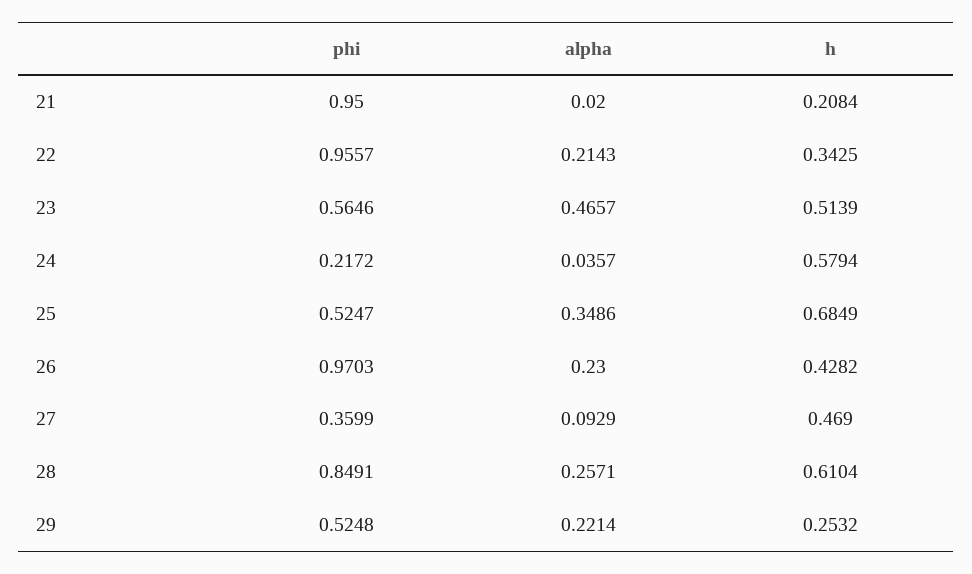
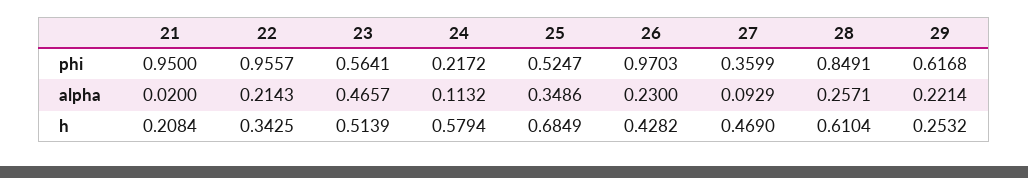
  {
    "phi": {
      "21": 0.95,
      "22": 0.9557,
-     "23": 0.5646,
+     "23": 0.5641,
      "24": 0.2172,
      "25": 0.5247,
      "26": 0.9703,
      "27": 0.3599,
      "28": 0.8491,
-     "29": 0.5248
+     "29": 0.6168
    },
    "alpha": {
      "21": 0.02,
      "22": 0.2143,
      "23": 0.4657,
-     "24": 0.0357,
+     "24": 0.1132,
      "25": 0.3486,
      "26": 0.23,
      "27": 0.0929,
      "28": 0.2571,
      "29": 0.2214
    },
    "h": {
      "21": 0.2084,
      "22": 0.3425,
      "23": 0.5139,
      "24": 0.5794,
      "25": 0.6849,
      "26": 0.4282,
      "27": 0.469,
      "28": 0.6104,
      "29": 0.2532
    }
  }

